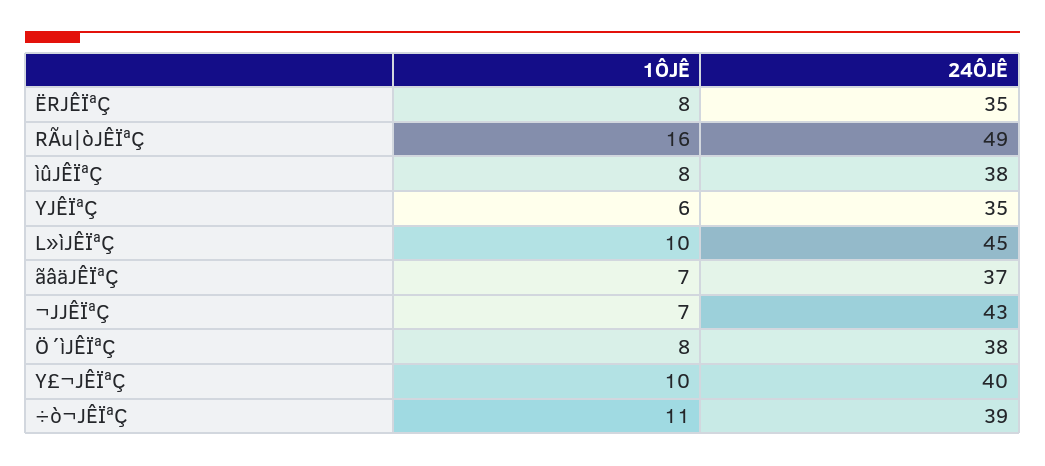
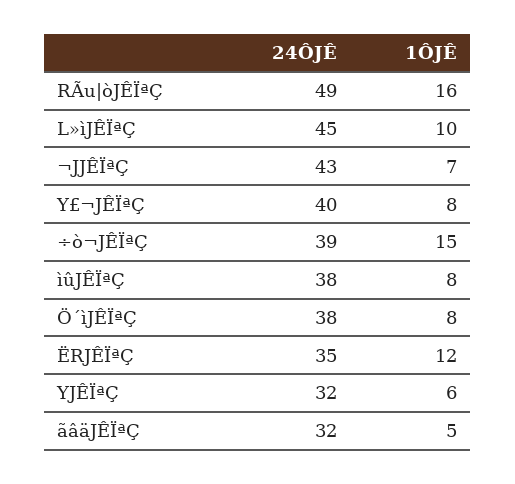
  {
    "1ÔJÊ": {
-     "ËRJÊÏªÇ": 8,
+     "ËRJÊÏªÇ": 12,
      "RÃu|òJÊÏªÇ": 16,
      "ìûJÊÏªÇ": 8,
      "YJÊÏªÇ": 6,
      "L»ìJÊÏªÇ": 10,
-     "ãâäJÊÏªÇ": 7,
+     "ãâäJÊÏªÇ": 5,
      "¬JJÊÏªÇ": 7,
      "Ö´ìJÊÏªÇ": 8,
-     "Y£¬JÊÏªÇ": 10,
+     "Y£¬JÊÏªÇ": 8,
-     "÷ò¬JÊÏªÇ": 11
+     "÷ò¬JÊÏªÇ": 15
    },
    "24ÔJÊ": {
      "ËRJÊÏªÇ": 35,
      "RÃu|òJÊÏªÇ": 49,
      "ìûJÊÏªÇ": 38,
-     "YJÊÏªÇ": 35,
+     "YJÊÏªÇ": 32,
      "L»ìJÊÏªÇ": 45,
-     "ãâäJÊÏªÇ": 37,
+     "ãâäJÊÏªÇ": 32,
      "¬JJÊÏªÇ": 43,
      "Ö´ìJÊÏªÇ": 38,
      "Y£¬JÊÏªÇ": 40,
      "÷ò¬JÊÏªÇ": 39
    }
  }

